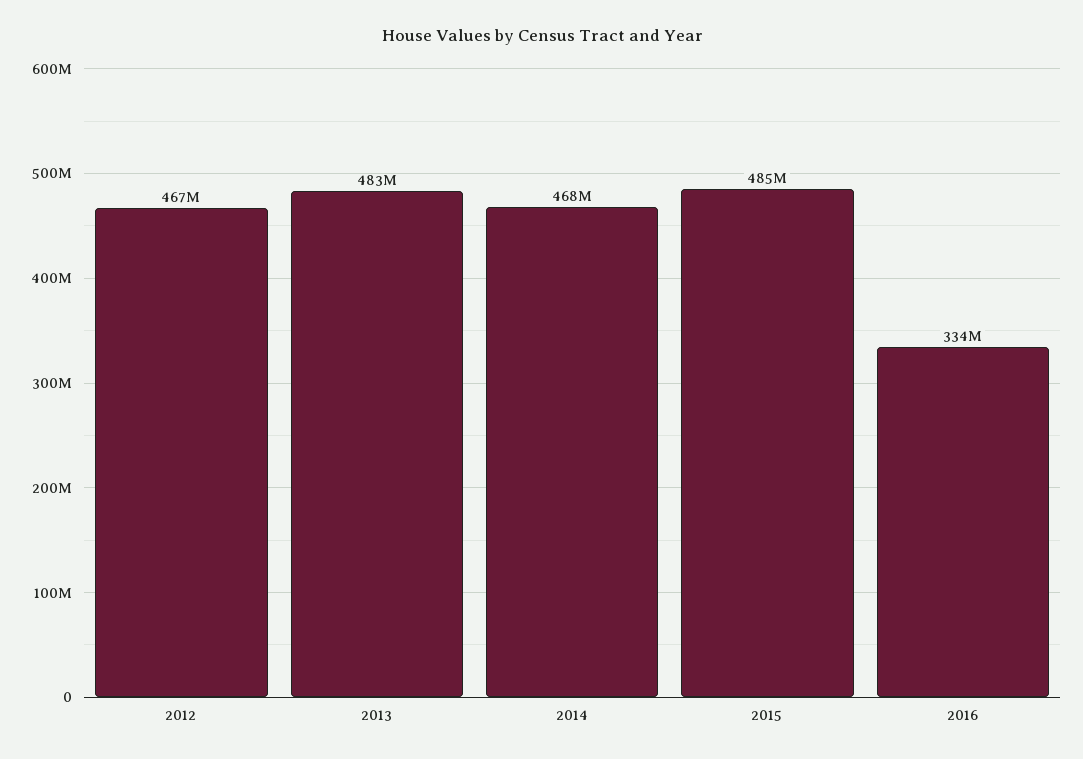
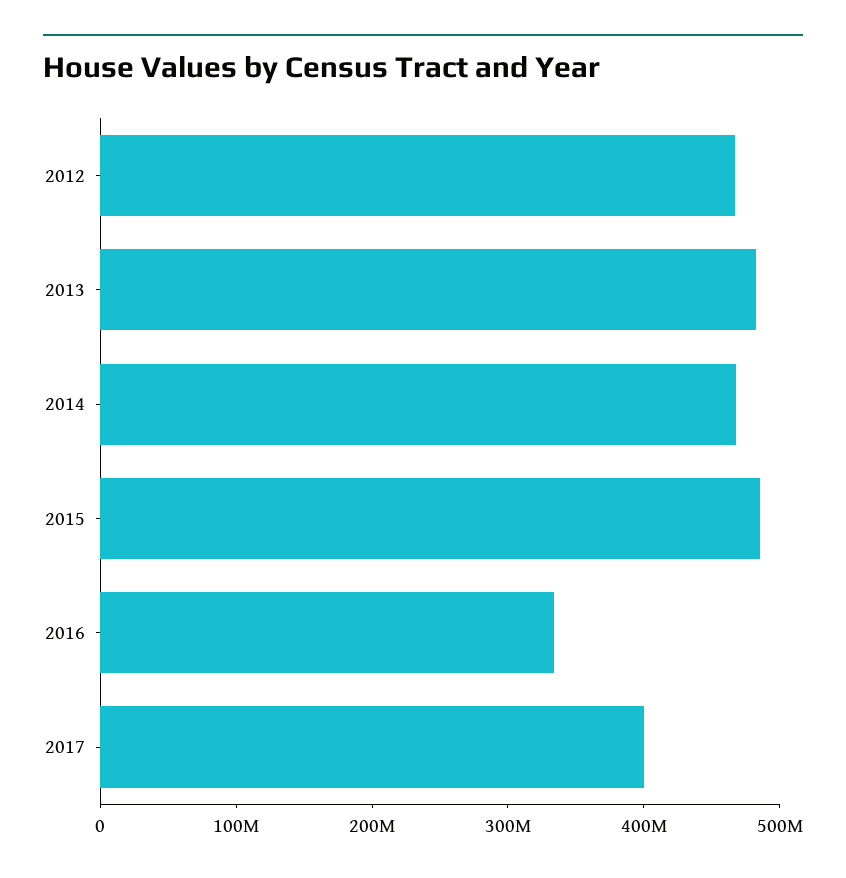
  {
    "2012": 467000000,
    "2013": 483000000,
    "2014": 468000000,
    "2015": 485000000,
-   "2016": 334000000
+   "2016": 334000000,
+   "2017": 400000000
  }

